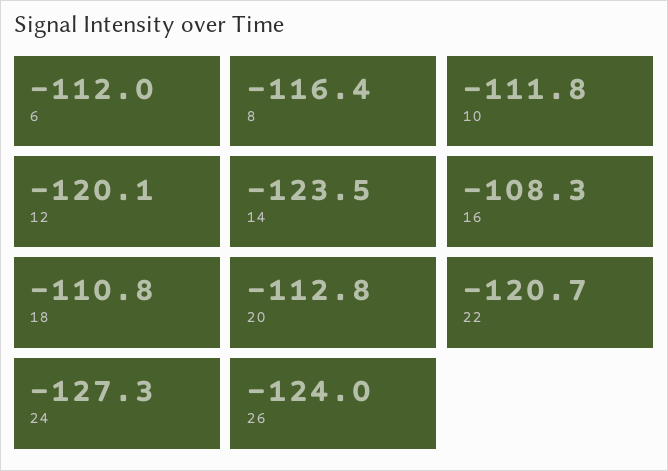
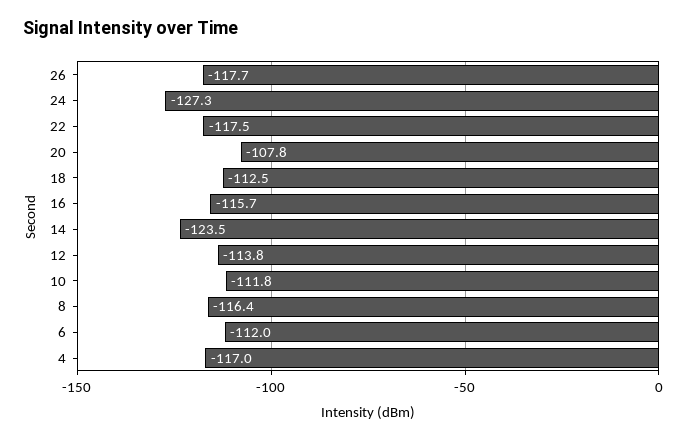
  {
    "6": -112,
    "8": -116.4,
    "10": -111.8,
-   "12": -120.1,
+   "12": -113.8,
    "14": -123.5,
-   "16": -108.3,
+   "16": -115.7,
-   "18": -110.8,
+   "18": -112.5,
-   "20": -112.8,
+   "20": -107.8,
-   "22": -120.7,
+   "22": -117.5,
    "24": -127.3,
-   "26": -124
+   "26": -117.7,
+   "4": -117
  }

